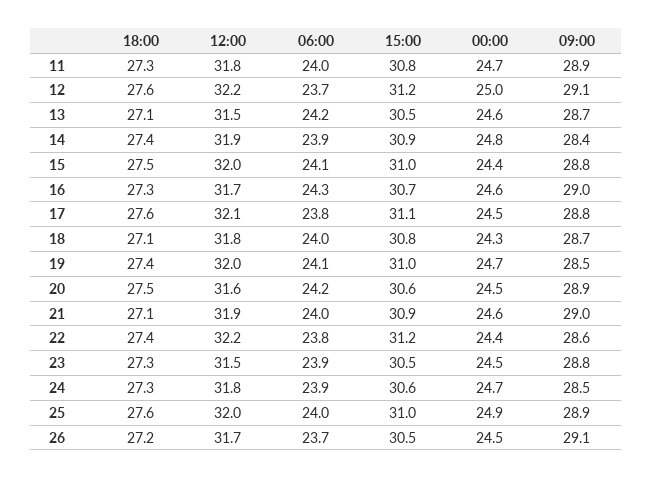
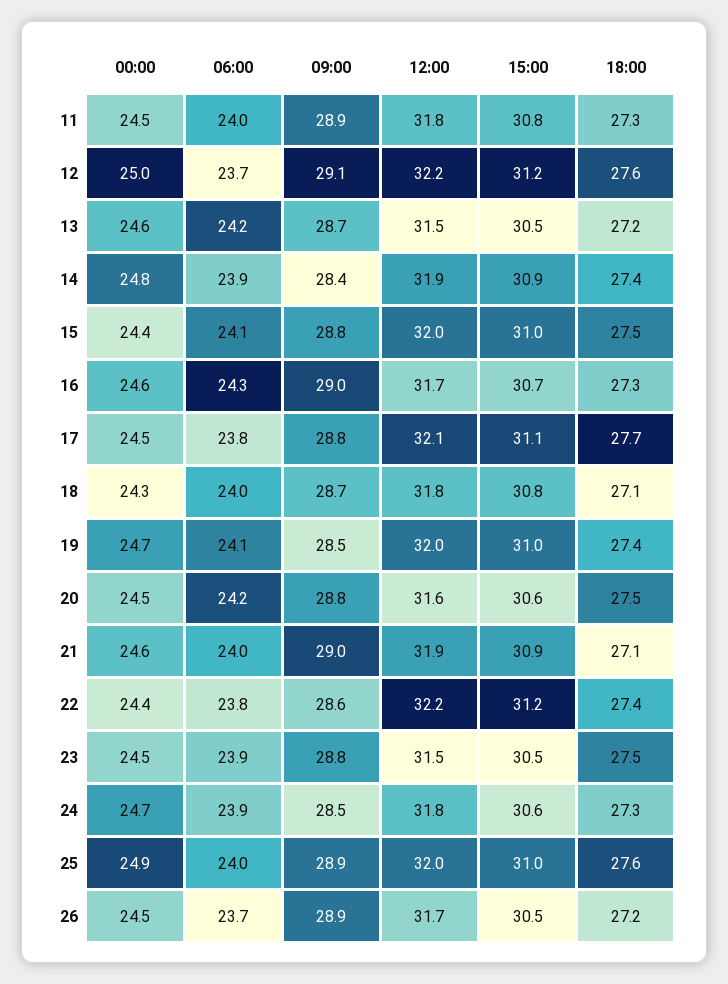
  {
    "18:00": {
      "11": 27.3,
      "12": 27.6,
-     "13": 27.1,
+     "13": 27.2,
      "14": 27.4,
      "15": 27.5,
      "16": 27.3,
-     "17": 27.6,
+     "17": 27.7,
      "18": 27.1,
      "19": 27.4,
      "20": 27.5,
      "21": 27.1,
      "22": 27.4,
-     "23": 27.3,
+     "23": 27.5,
      "24": 27.3,
      "25": 27.6,
      "26": 27.2
    },
    "12:00": {
      "11": 31.8,
      "12": 32.2,
      "13": 31.5,
      "14": 31.9,
      "15": 32,
      "16": 31.7,
      "17": 32.1,
      "18": 31.8,
      "19": 32,
      "20": 31.6,
      "21": 31.9,
      "22": 32.2,
      "23": 31.5,
      "24": 31.8,
      "25": 32,
      "26": 31.7
    },
    "06:00": {
      "11": 24,
      "12": 23.7,
      "13": 24.2,
      "14": 23.9,
      "15": 24.1,
      "16": 24.3,
      "17": 23.8,
      "18": 24,
      "19": 24.1,
      "20": 24.2,
      "21": 24,
      "22": 23.8,
      "23": 23.9,
      "24": 23.9,
      "25": 24,
      "26": 23.7
    },
    "15:00": {
      "11": 30.8,
      "12": 31.2,
      "13": 30.5,
      "14": 30.9,
      "15": 31,
      "16": 30.7,
      "17": 31.1,
      "18": 30.8,
      "19": 31,
      "20": 30.6,
      "21": 30.9,
      "22": 31.2,
      "23": 30.5,
      "24": 30.6,
      "25": 31,
      "26": 30.5
    },
    "00:00": {
-     "11": 24.7,
+     "11": 24.5,
      "12": 25,
      "13": 24.6,
      "14": 24.8,
      "15": 24.4,
      "16": 24.6,
      "17": 24.5,
      "18": 24.3,
      "19": 24.7,
      "20": 24.5,
      "21": 24.6,
      "22": 24.4,
      "23": 24.5,
      "24": 24.7,
      "25": 24.9,
      "26": 24.5
    },
    "09:00": {
      "11": 28.9,
      "12": 29.1,
      "13": 28.7,
      "14": 28.4,
      "15": 28.8,
      "16": 29,
      "17": 28.8,
      "18": 28.7,
      "19": 28.5,
-     "20": 28.9,
+     "20": 28.8,
      "21": 29,
      "22": 28.6,
      "23": 28.8,
      "24": 28.5,
      "25": 28.9,
-     "26": 29.1
+     "26": 28.9
    }
  }

